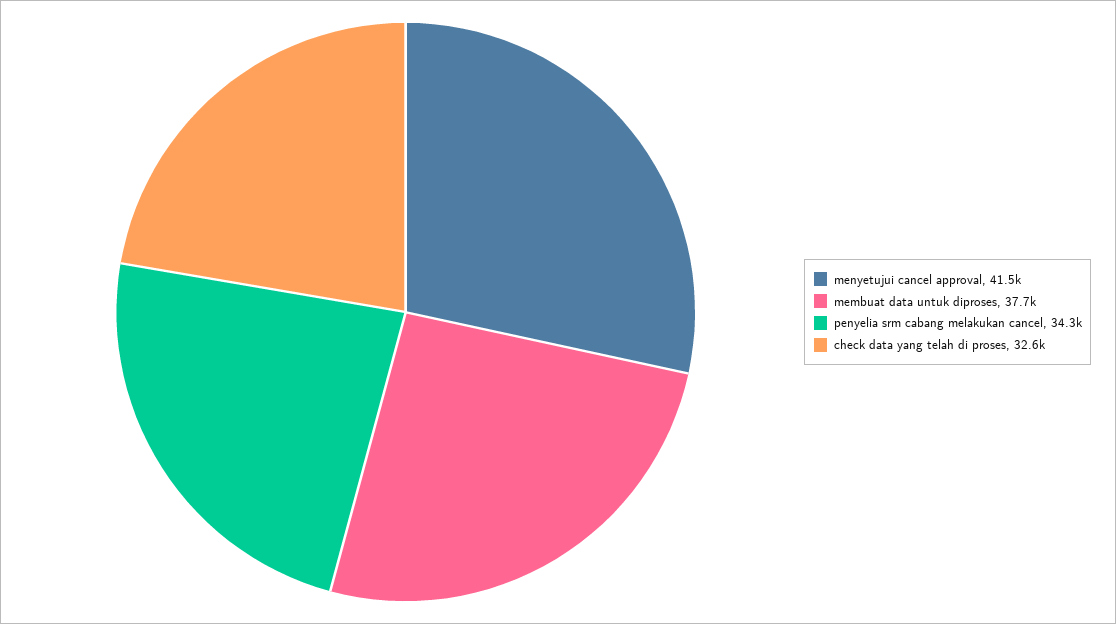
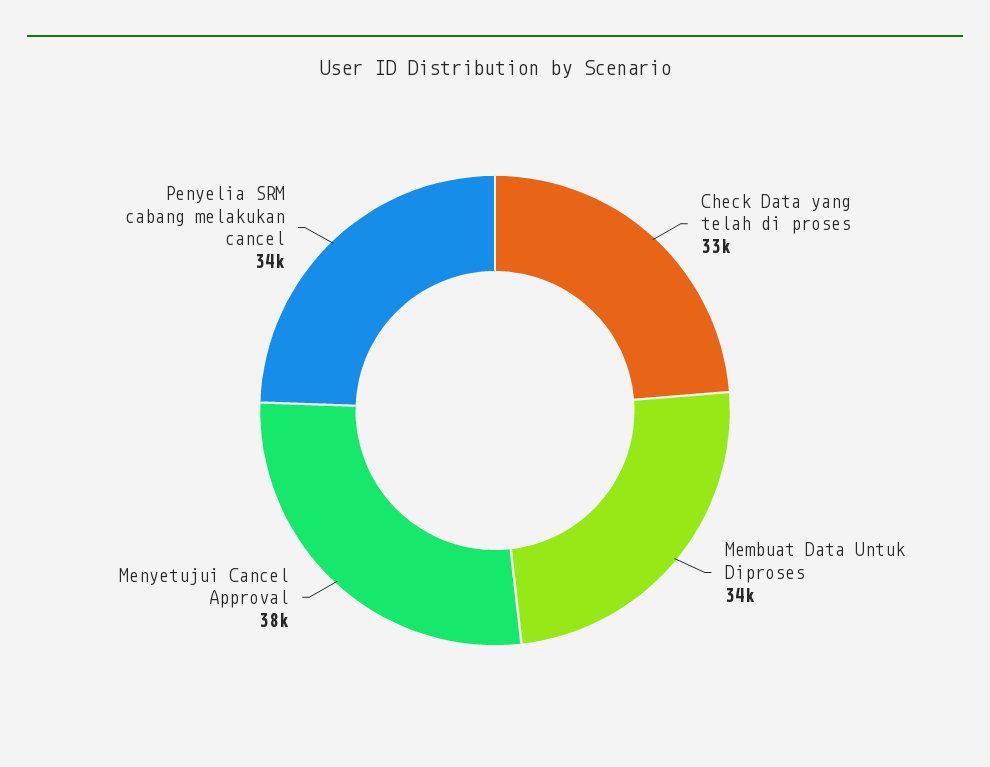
  {
-   "menyetujui cancel approval": 41500,
+   "menyetujui cancel approval": 38000,
-   "membuat data untuk diproses": 37700,
+   "membuat data untuk diproses": 34000,
    "penyelia srm cabang melakukan cancel": 34300,
    "check data yang telah di proses": 32600
  }

